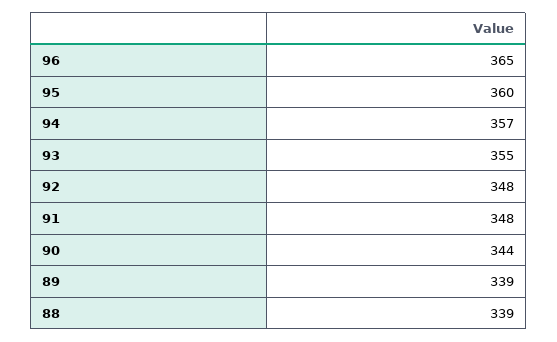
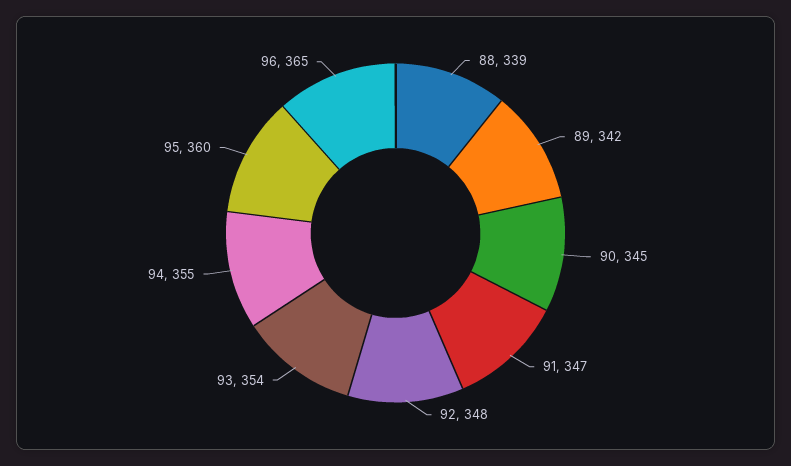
  {
    "96": 365,
    "95": 360,
-   "94": 357,
+   "94": 355,
-   "93": 355,
+   "93": 354,
    "92": 348,
-   "91": 348,
+   "91": 347,
-   "90": 344,
+   "90": 345,
-   "89": 339,
+   "89": 342,
    "88": 339
  }

